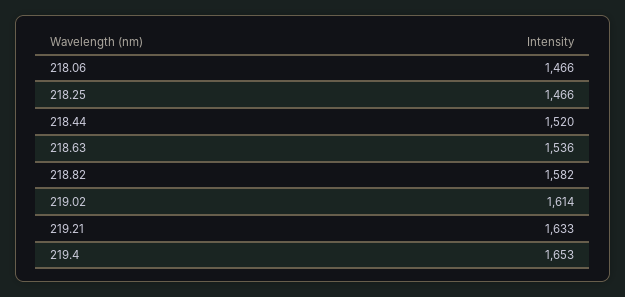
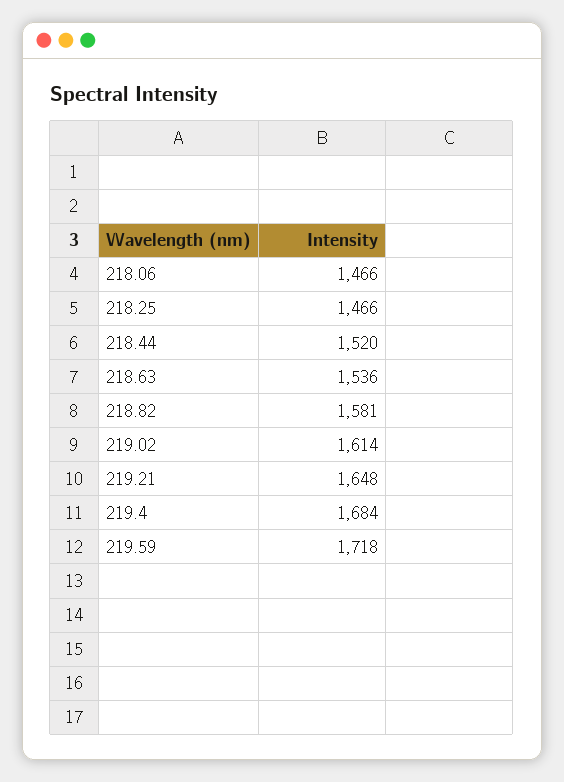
  {
    "218.06": 1466,
    "218.25": 1466,
    "218.44": 1520,
    "218.63": 1536,
-   "218.82": 1582,
+   "218.82": 1581,
    "219.02": 1614,
-   "219.21": 1633,
+   "219.21": 1648,
-   "219.4": 1653
+   "219.4": 1684,
+   "219.59": 1718
  }

